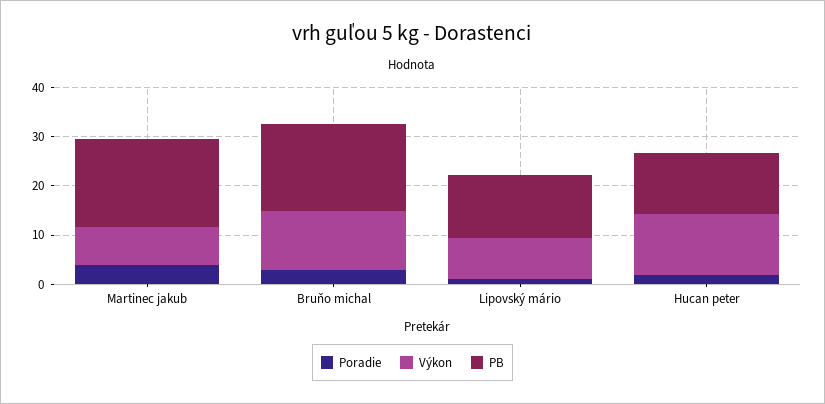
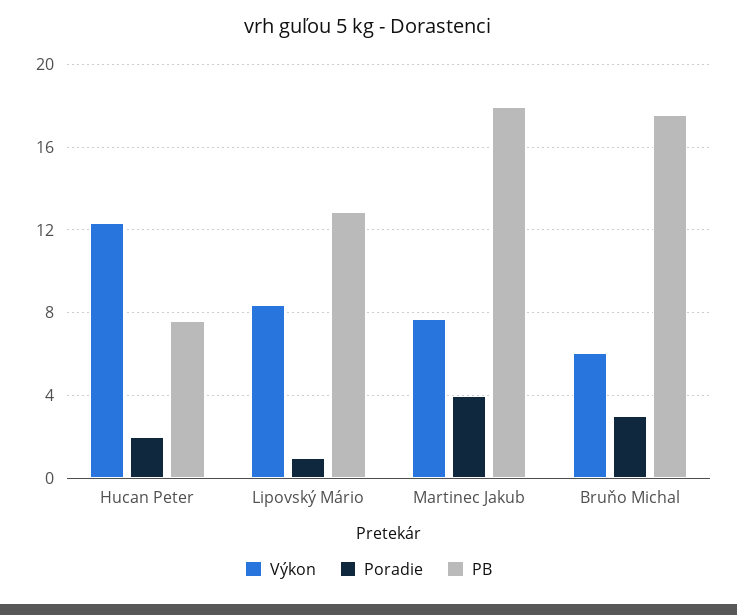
  {
    "Poradie": {
      "Martinec jakub": 4,
      "Bruňo michal": 3,
      "Lipovský mário": 1,
      "Hucan peter": 2
    },
    "Výkon": {
      "Martinec jakub": 7.5,
-     "Bruňo michal": 12,
+     "Bruňo michal": 6,
      "Lipovský mário": 8.5,
      "Hucan peter": 12.5
    },
    "PB": {
      "Martinec jakub": 18,
      "Bruňo michal": 17.5,
      "Lipovský mário": 13,
-     "Hucan peter": 12
+     "Hucan peter": 7.5
    }
  }

